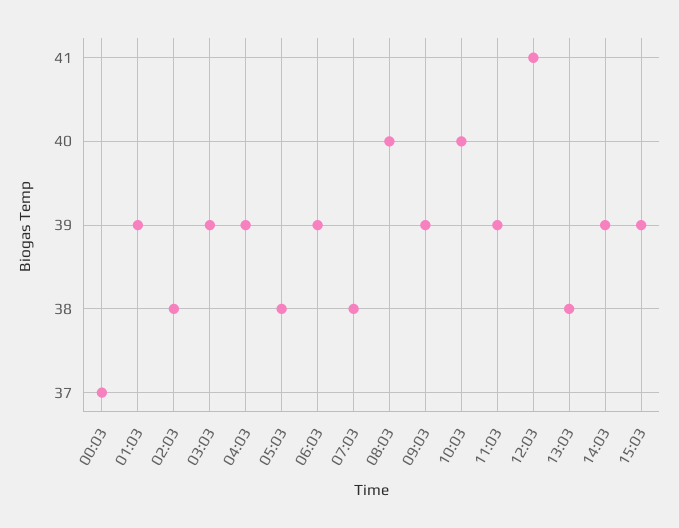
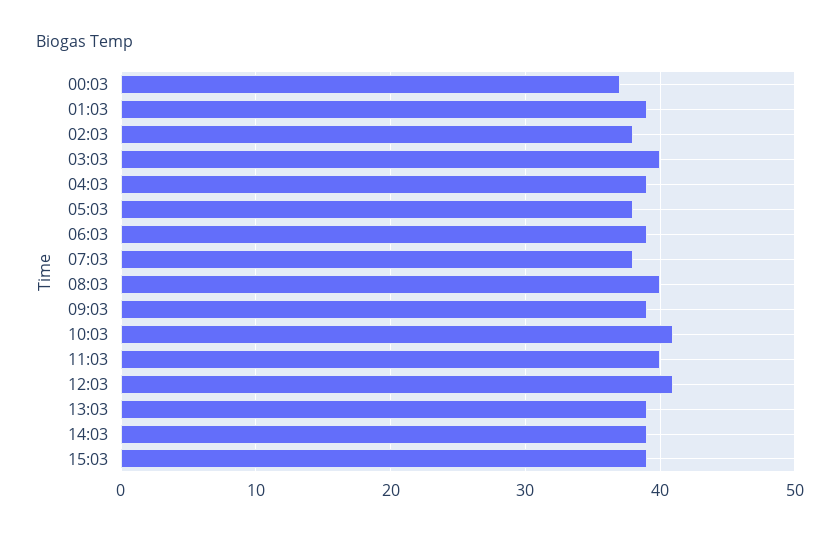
  {
    "00:03": 37,
    "01:03": 39,
    "02:03": 38,
-   "03:03": 39,
+   "03:03": 40,
    "04:03": 39,
    "05:03": 38,
    "06:03": 39,
    "07:03": 38,
    "08:03": 40,
    "09:03": 39,
-   "10:03": 40,
+   "10:03": 41,
-   "11:03": 39,
+   "11:03": 40,
    "12:03": 41,
-   "13:03": 38,
+   "13:03": 39,
    "14:03": 39,
    "15:03": 39
  }

